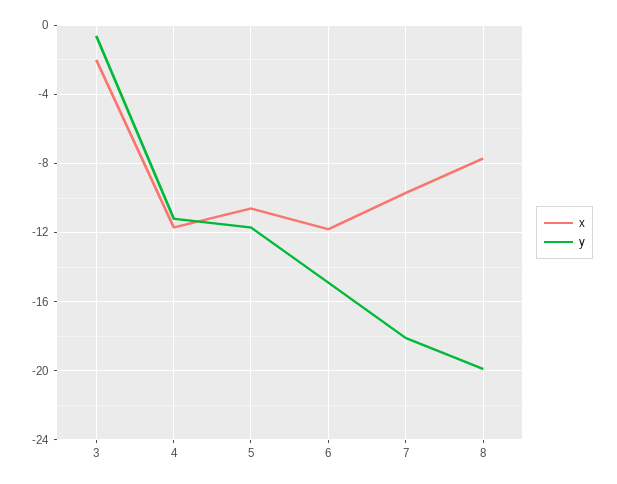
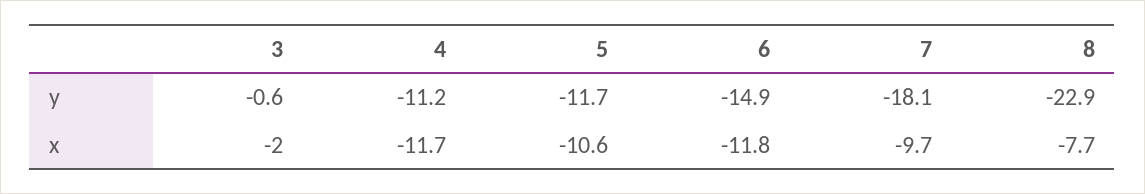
  {
    "x": {
      "3": -2,
      "4": -11.7,
      "5": -10.6,
      "6": -11.8,
      "7": -9.7,
      "8": -7.7
    },
    "y": {
      "3": -0.6,
      "4": -11.2,
      "5": -11.7,
      "6": -14.9,
      "7": -18.1,
-     "8": -20
+     "8": -22.9
    }
  }

